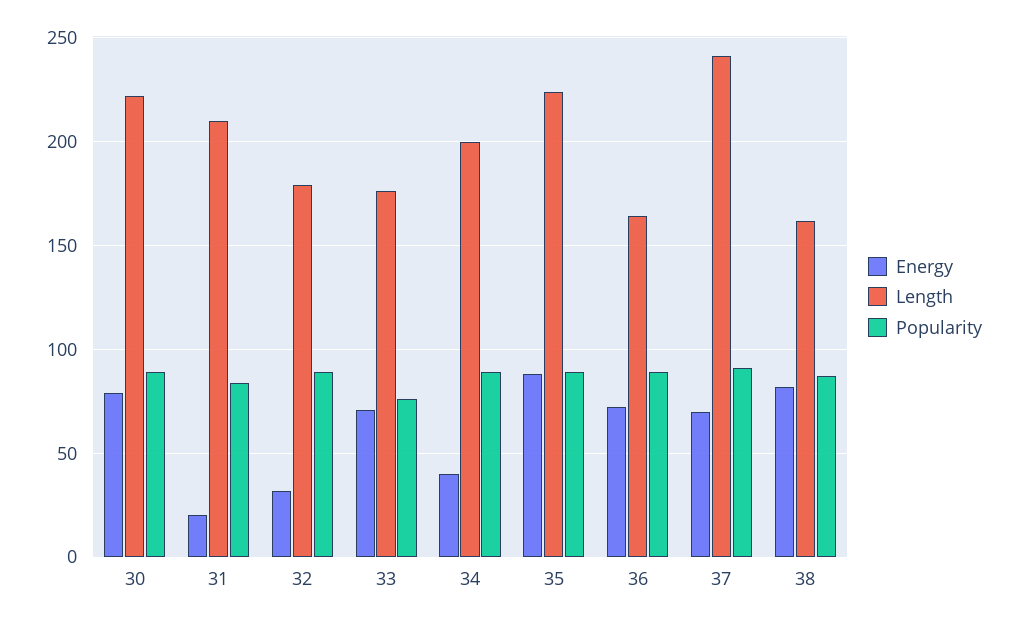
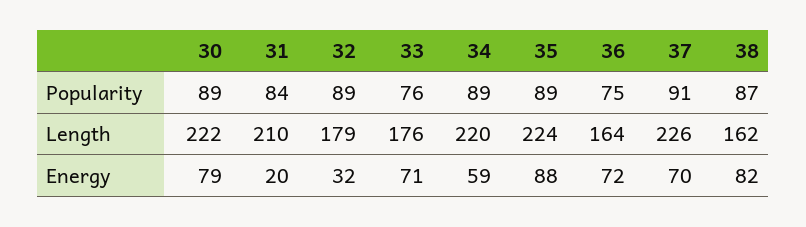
  {
    "Energy": {
      "30": 79,
      "31": 20,
      "32": 32,
      "33": 71,
-     "34": 40,
+     "34": 59,
      "35": 88,
      "36": 72,
      "37": 70,
      "38": 82
    },
    "Length": {
      "30": 222,
      "31": 210,
      "32": 179,
      "33": 176,
-     "34": 200,
+     "34": 220,
      "35": 224,
      "36": 164,
-     "37": 240,
+     "37": 226,
      "38": 162
    },
    "Popularity": {
      "30": 89,
      "31": 84,
      "32": 89,
      "33": 76,
      "34": 89,
      "35": 89,
-     "36": 90,
+     "36": 75,
      "37": 91,
      "38": 87
    }
  }

